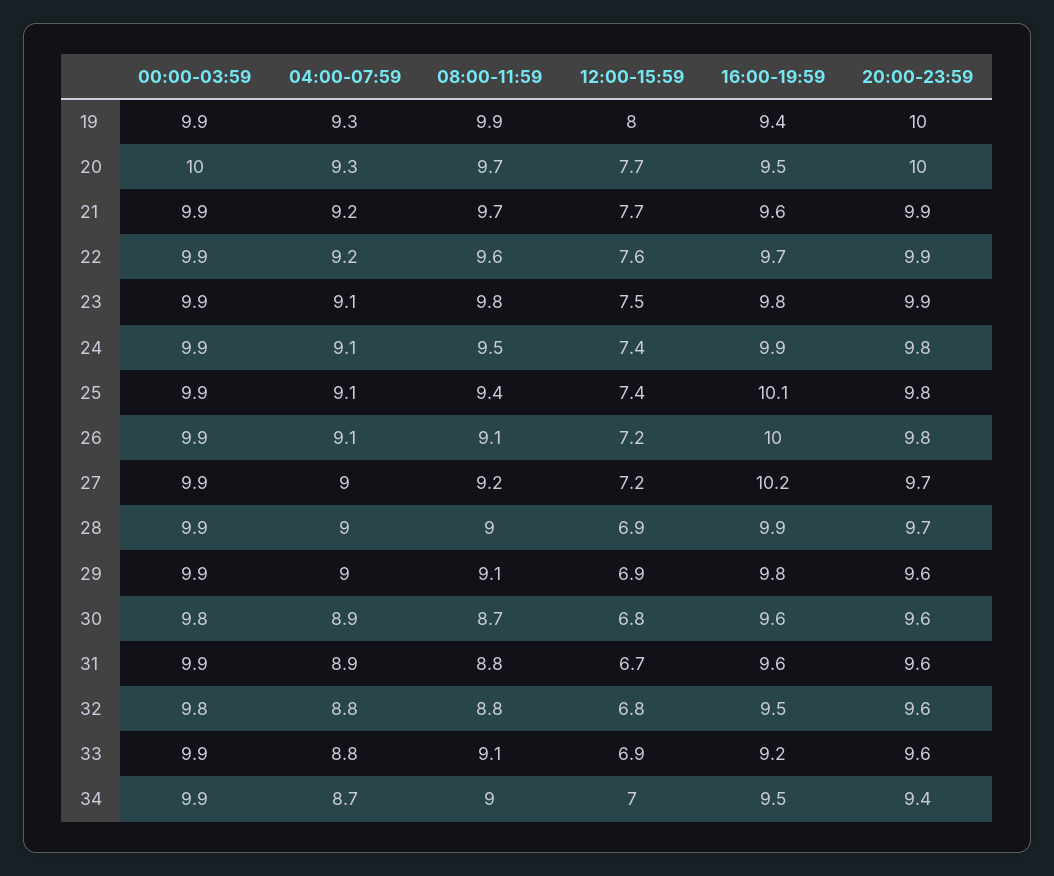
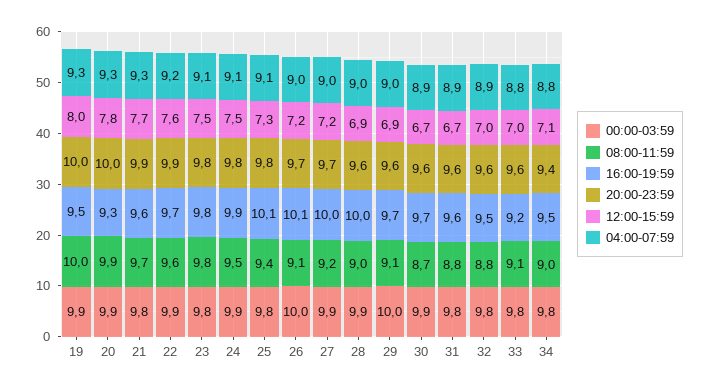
  {
    "00:00-03:59": {
      "19": 9.9,
-     "20": 10,
+     "20": 9.9,
-     "21": 9.9,
+     "21": 9.8,
      "22": 9.9,
-     "23": 9.9,
+     "23": 9.8,
      "24": 9.9,
-     "25": 9.9,
+     "25": 9.8,
-     "26": 9.9,
+     "26": 10,
      "27": 9.9,
      "28": 9.9,
-     "29": 9.9,
+     "29": 10,
-     "30": 9.8,
+     "30": 9.9,
-     "31": 9.9,
+     "31": 9.8,
      "32": 9.8,
-     "33": 9.9,
+     "33": 9.8,
-     "34": 9.9
+     "34": 9.8
    },
    "04:00-07:59": {
      "19": 9.3,
      "20": 9.3,
-     "21": 9.2,
+     "21": 9.3,
      "22": 9.2,
      "23": 9.1,
      "24": 9.1,
      "25": 9.1,
-     "26": 9.1,
+     "26": 9,
      "27": 9,
      "28": 9,
      "29": 9,
      "30": 8.9,
      "31": 8.9,
-     "32": 8.8,
+     "32": 8.9,
      "33": 8.8,
-     "34": 8.7
+     "34": 8.8
    },
    "08:00-11:59": {
-     "19": 9.9,
+     "19": 10,
-     "20": 9.7,
+     "20": 9.9,
      "21": 9.7,
      "22": 9.6,
      "23": 9.8,
      "24": 9.5,
      "25": 9.4,
      "26": 9.1,
      "27": 9.2,
      "28": 9,
      "29": 9.1,
      "30": 8.7,
      "31": 8.8,
      "32": 8.8,
      "33": 9.1,
      "34": 9
    },
    "12:00-15:59": {
      "19": 8,
-     "20": 7.7,
+     "20": 7.8,
      "21": 7.7,
      "22": 7.6,
      "23": 7.5,
-     "24": 7.4,
+     "24": 7.5,
-     "25": 7.4,
+     "25": 7.3,
      "26": 7.2,
      "27": 7.2,
      "28": 6.9,
      "29": 6.9,
-     "30": 6.8,
+     "30": 6.7,
      "31": 6.7,
-     "32": 6.8,
+     "32": 7,
-     "33": 6.9,
+     "33": 7,
-     "34": 7
+     "34": 7.1
    },
    "16:00-19:59": {
-     "19": 9.4,
+     "19": 9.5,
-     "20": 9.5,
+     "20": 9.3,
      "21": 9.6,
      "22": 9.7,
      "23": 9.8,
      "24": 9.9,
      "25": 10.1,
-     "26": 10,
+     "26": 10.1,
-     "27": 10.2,
+     "27": 10,
-     "28": 9.9,
+     "28": 10,
-     "29": 9.8,
+     "29": 9.7,
-     "30": 9.6,
+     "30": 9.7,
      "31": 9.6,
      "32": 9.5,
      "33": 9.2,
      "34": 9.5
    },
    "20:00-23:59": {
      "19": 10,
      "20": 10,
      "21": 9.9,
      "22": 9.9,
-     "23": 9.9,
+     "23": 9.8,
      "24": 9.8,
      "25": 9.8,
-     "26": 9.8,
+     "26": 9.7,
      "27": 9.7,
-     "28": 9.7,
+     "28": 9.6,
      "29": 9.6,
      "30": 9.6,
      "31": 9.6,
      "32": 9.6,
      "33": 9.6,
      "34": 9.4
    }
  }

